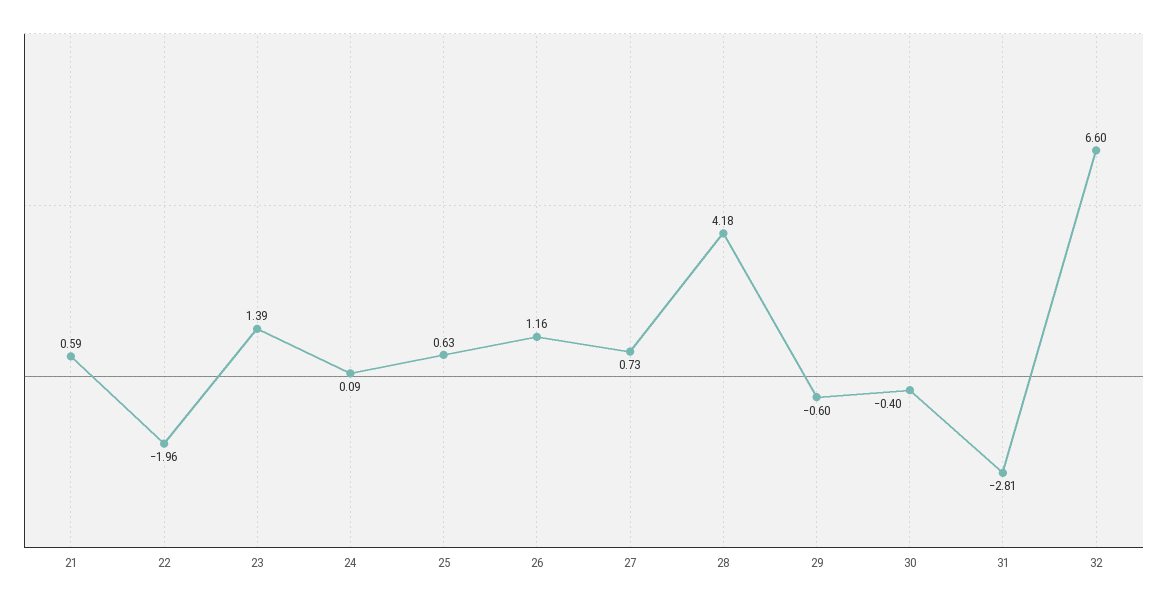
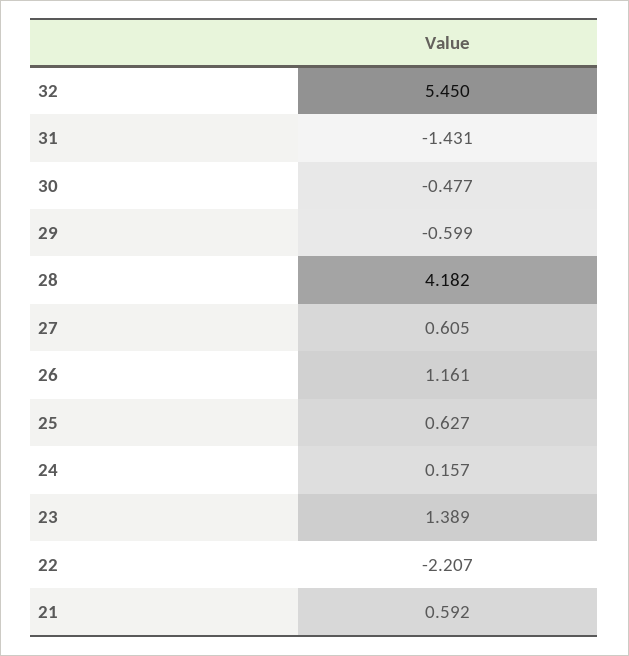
  {
    "21": 0.592,
-   "22": -1.96,
+   "22": -2.207,
    "23": 1.389,
-   "24": 0.09,
+   "24": 0.157,
    "25": 0.627,
    "26": 1.161,
-   "27": 0.73,
+   "27": 0.605,
    "28": 4.182,
    "29": -0.599,
-   "30": -0.4,
+   "30": -0.477,
-   "31": -2.81,
+   "31": -1.431,
-   "32": 6.6
+   "32": 5.45
  }

